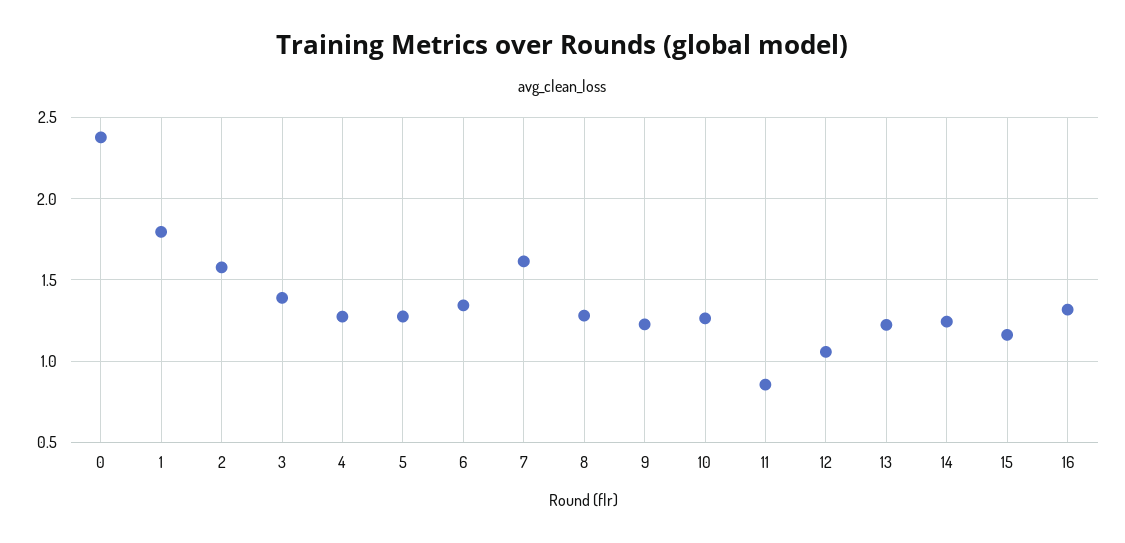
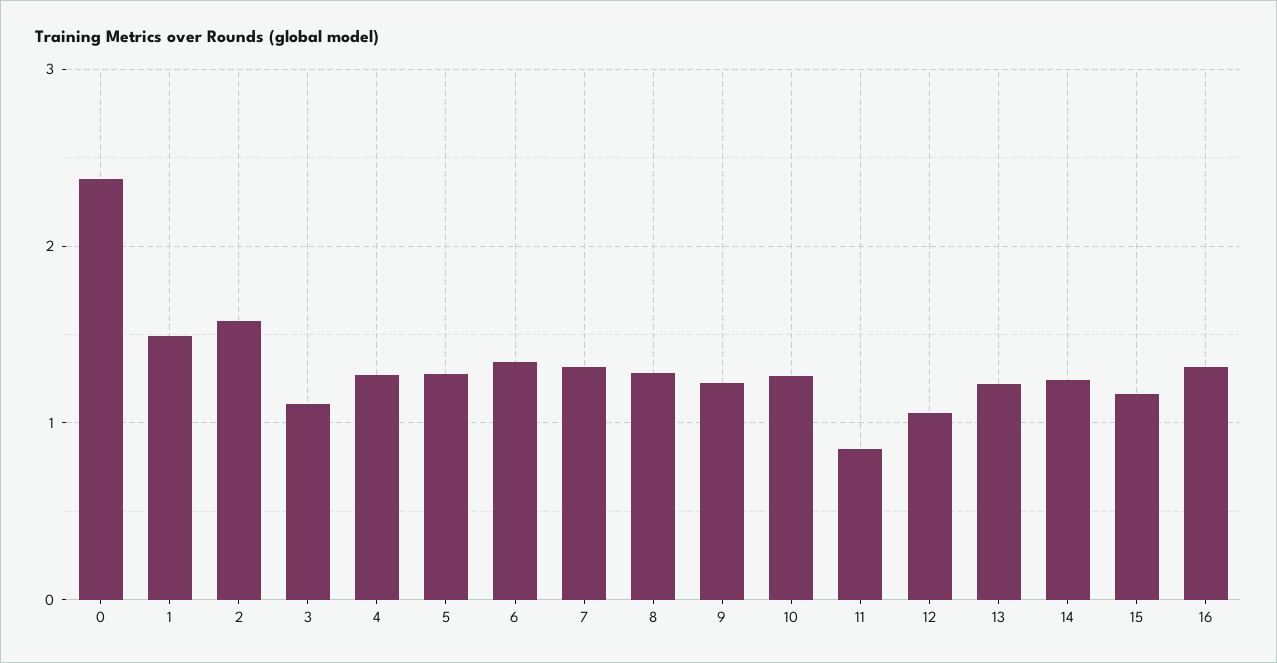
  {
    "0": 2.4,
-   "1": 1.8,
+   "1": 1.5,
    "2": 1.6,
-   "3": 1.4,
+   "3": 1.1,
    "4": 1.25,
    "5": 1.3,
    "6": 1.35,
-   "7": 1.6,
+   "7": 1.3,
    "8": 1.3,
    "9": 1.25,
    "10": 1.25,
    "11": 0.85,
    "12": 1.05,
    "13": 1.2,
    "14": 1.25,
    "15": 1.15,
    "16": 1.3
  }

